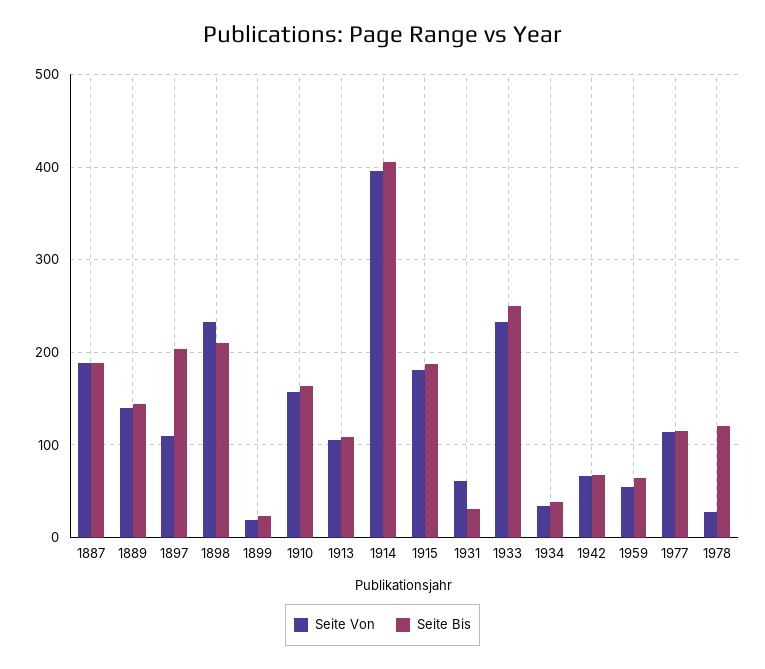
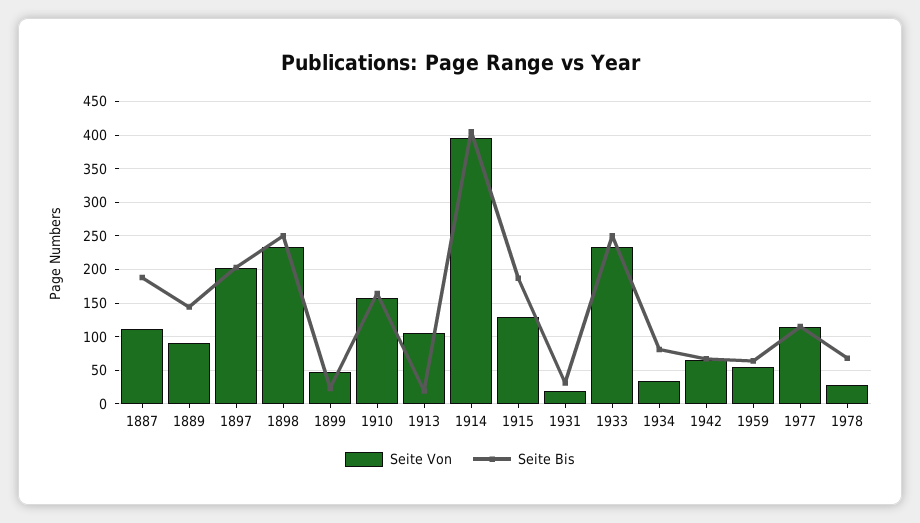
  {
    "Seite Von": {
-     "1887": 190,
+     "1887": 110,
-     "1889": 140,
+     "1889": 90,
-     "1897": 110,
+     "1897": 200,
      "1898": 230,
-     "1899": 20,
+     "1899": 50,
      "1910": 160,
      "1913": 110,
      "1914": 400,
-     "1915": 180,
+     "1915": 130,
-     "1931": 60,
+     "1931": 20,
      "1933": 230,
      "1934": 30,
      "1942": 70,
      "1959": 60,
      "1977": 110,
      "1978": 30
    },
    "Seite Bis": {
      "1887": 190,
      "1889": 140,
      "1897": 200,
-     "1898": 210,
+     "1898": 250,
      "1899": 20,
      "1910": 160,
-     "1913": 110,
+     "1913": 20,
      "1914": 410,
      "1915": 190,
      "1931": 30,
      "1933": 250,
-     "1934": 40,
+     "1934": 80,
      "1942": 70,
      "1959": 60,
      "1977": 120,
-     "1978": 120
+     "1978": 70
    }
  }

